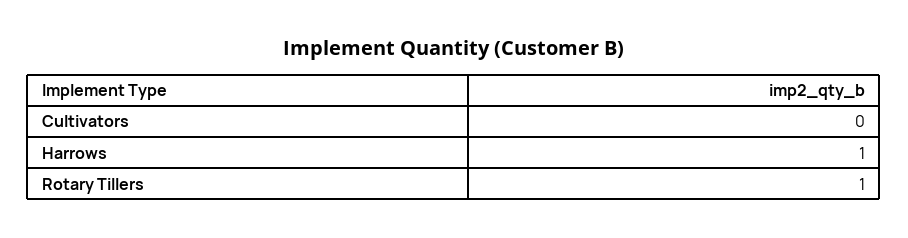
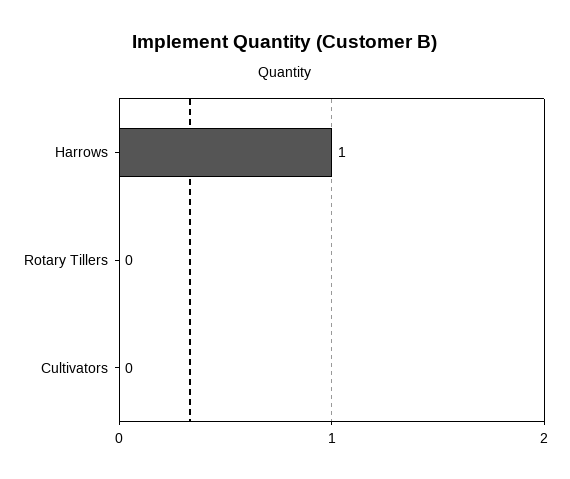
  {
    "Cultivators": 0,
    "Harrows": 1,
-   "Rotary Tillers": 1
+   "Rotary Tillers": 0
  }

